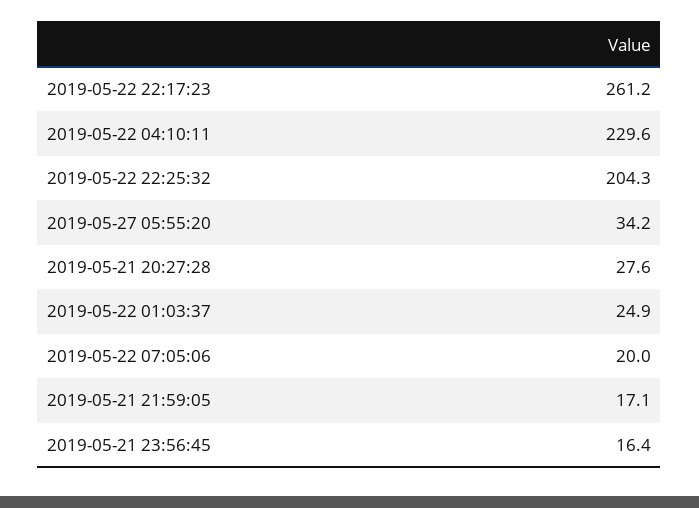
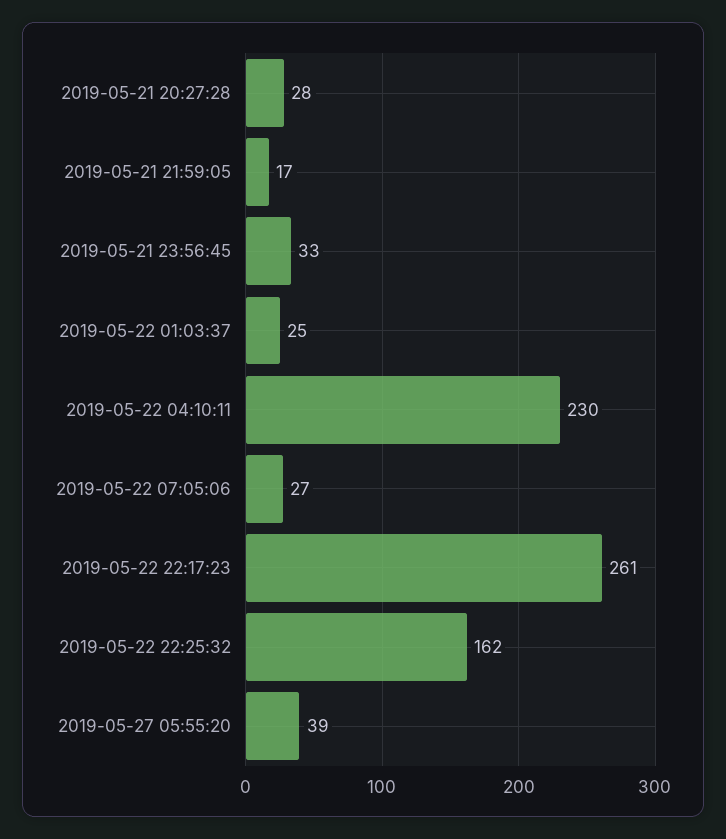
  {
    "2019-05-22 22:17:23": 261.2,
    "2019-05-22 04:10:11": 229.6,
-   "2019-05-22 22:25:32": 204.3,
+   "2019-05-22 22:25:32": 162,
-   "2019-05-27 05:55:20": 34.2,
+   "2019-05-27 05:55:20": 39,
    "2019-05-21 20:27:28": 27.6,
    "2019-05-22 01:03:37": 24.9,
-   "2019-05-22 07:05:06": 20,
+   "2019-05-22 07:05:06": 27,
    "2019-05-21 21:59:05": 17.1,
-   "2019-05-21 23:56:45": 16.4
+   "2019-05-21 23:56:45": 33
  }

